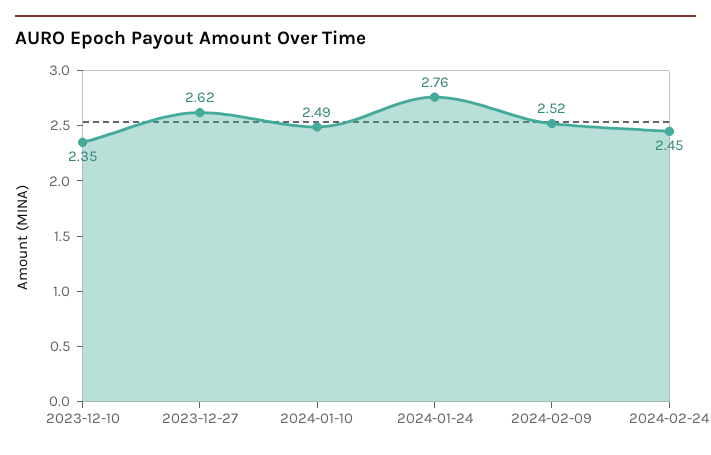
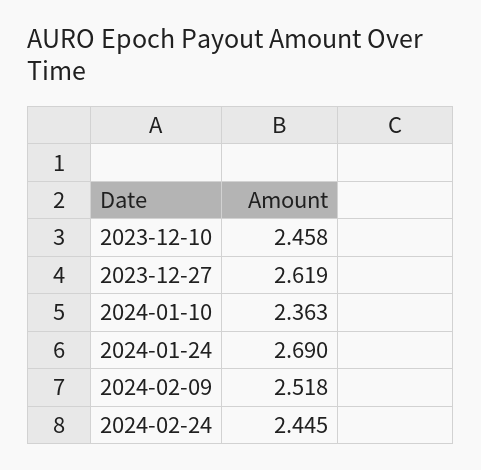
  {
-   "2023-12-10": 2.35,
+   "2023-12-10": 2.458,
    "2023-12-27": 2.619,
-   "2024-01-10": 2.49,
+   "2024-01-10": 2.363,
-   "2024-01-24": 2.76,
+   "2024-01-24": 2.69,
    "2024-02-09": 2.518,
    "2024-02-24": 2.445
  }

